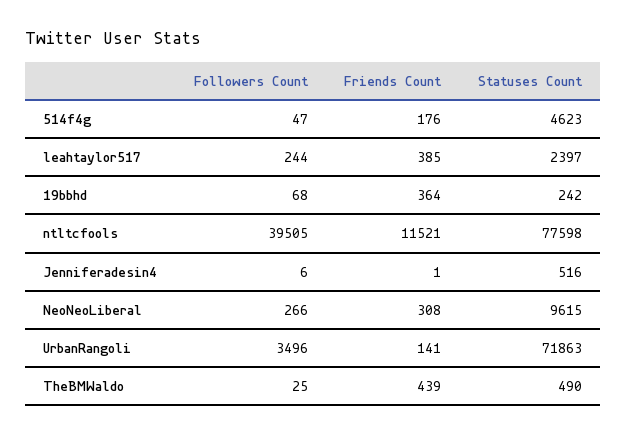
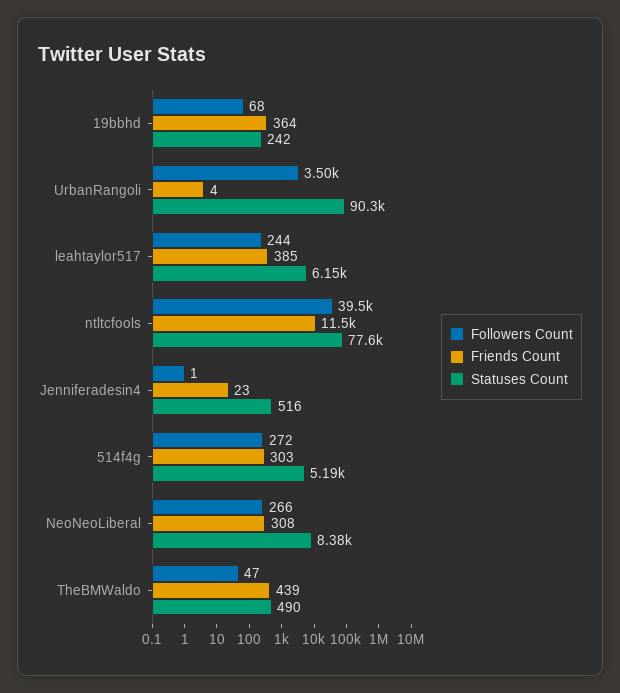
  {
    "Followers Count": {
-     "514f4g": 47,
+     "514f4g": 272,
      "leahtaylor517": 244,
      "19bbhd": 68,
      "ntltcfools": 39505,
-     "Jenniferadesin4": 6,
+     "Jenniferadesin4": 1,
      "NeoNeoLiberal": 266,
      "UrbanRangoli": 3496,
-     "TheBMWaldo": 25
+     "TheBMWaldo": 47
    },
    "Friends Count": {
-     "514f4g": 176,
+     "514f4g": 303,
      "leahtaylor517": 385,
      "19bbhd": 364,
      "ntltcfools": 11521,
-     "Jenniferadesin4": 1,
+     "Jenniferadesin4": 23,
      "NeoNeoLiberal": 308,
-     "UrbanRangoli": 141,
+     "UrbanRangoli": 4,
      "TheBMWaldo": 439
    },
    "Statuses Count": {
-     "514f4g": 4623,
+     "514f4g": 5190,
-     "leahtaylor517": 2397,
+     "leahtaylor517": 6150,
      "19bbhd": 242,
      "ntltcfools": 77598,
      "Jenniferadesin4": 516,
-     "NeoNeoLiberal": 9615,
+     "NeoNeoLiberal": 8380,
-     "UrbanRangoli": 71863,
+     "UrbanRangoli": 90300,
      "TheBMWaldo": 490
    }
  }

